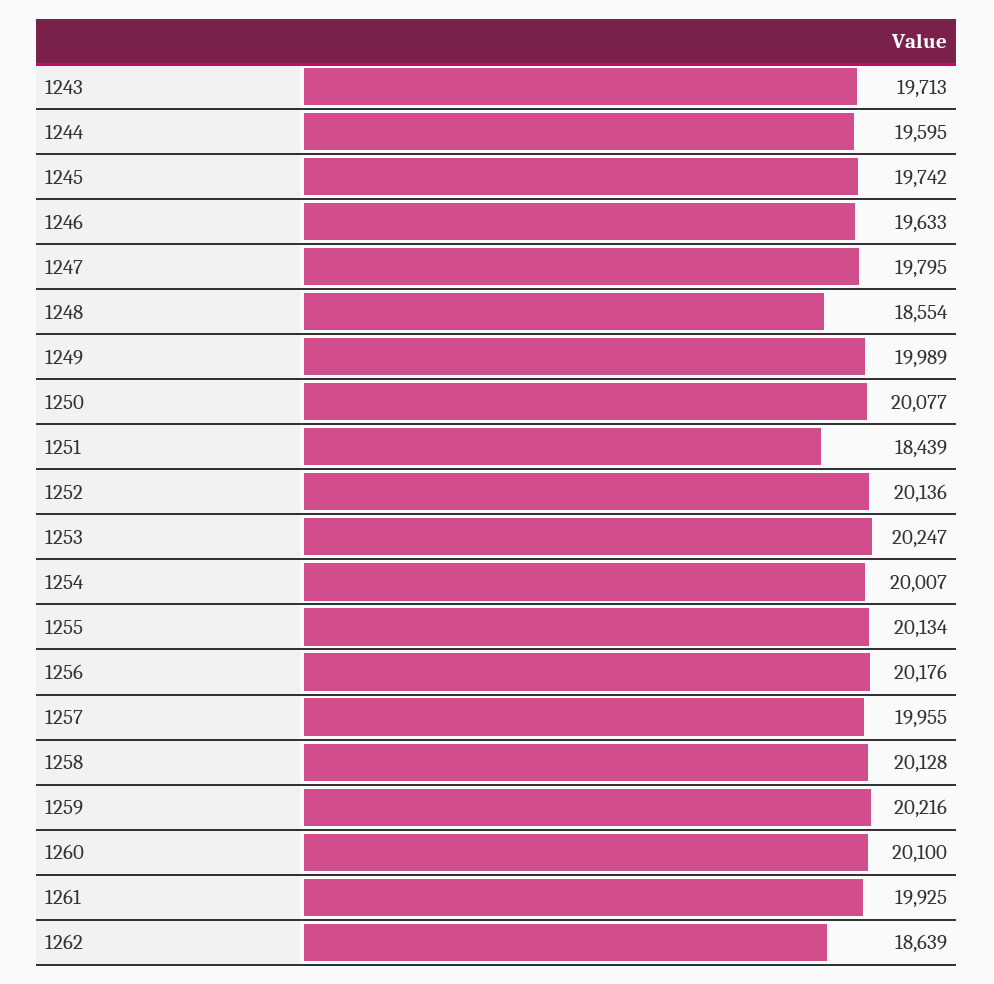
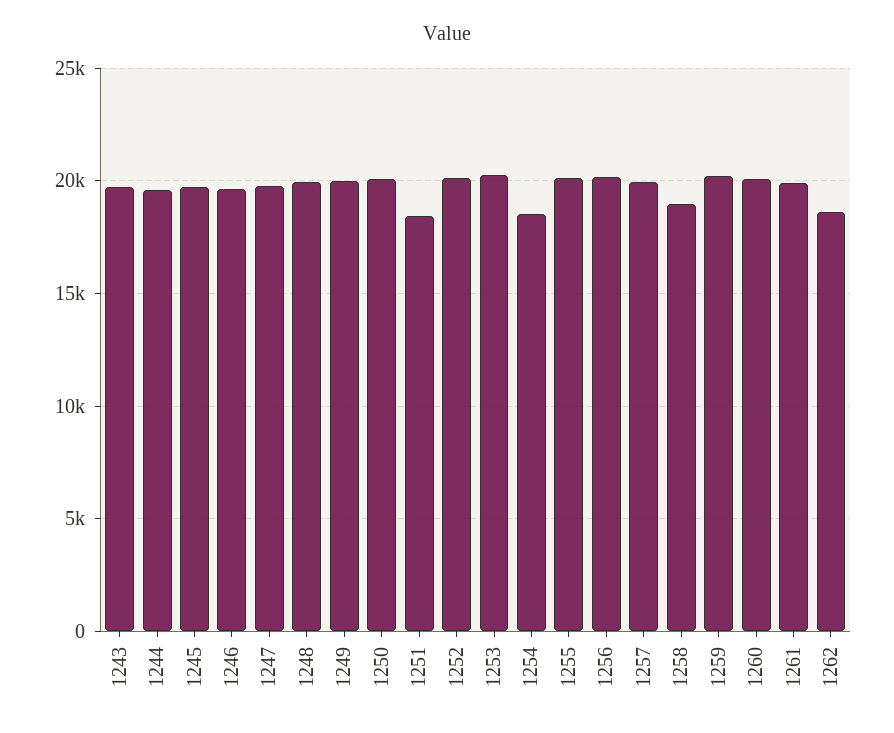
  {
    "1243": 19713,
    "1244": 19595,
    "1245": 19742,
    "1246": 19633,
    "1247": 19795,
-   "1248": 18554,
+   "1248": 20000,
    "1249": 19989,
    "1250": 20077,
    "1251": 18439,
    "1252": 20136,
    "1253": 20247,
-   "1254": 20007,
+   "1254": 18500,
    "1255": 20134,
    "1256": 20176,
    "1257": 19955,
-   "1258": 20128,
+   "1258": 19000,
    "1259": 20216,
    "1260": 20100,
    "1261": 19925,
    "1262": 18639
  }

